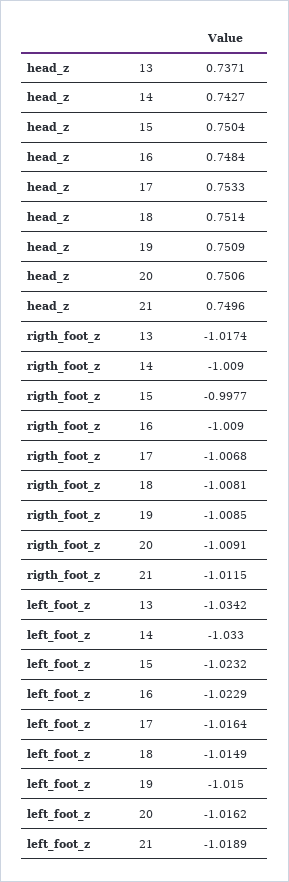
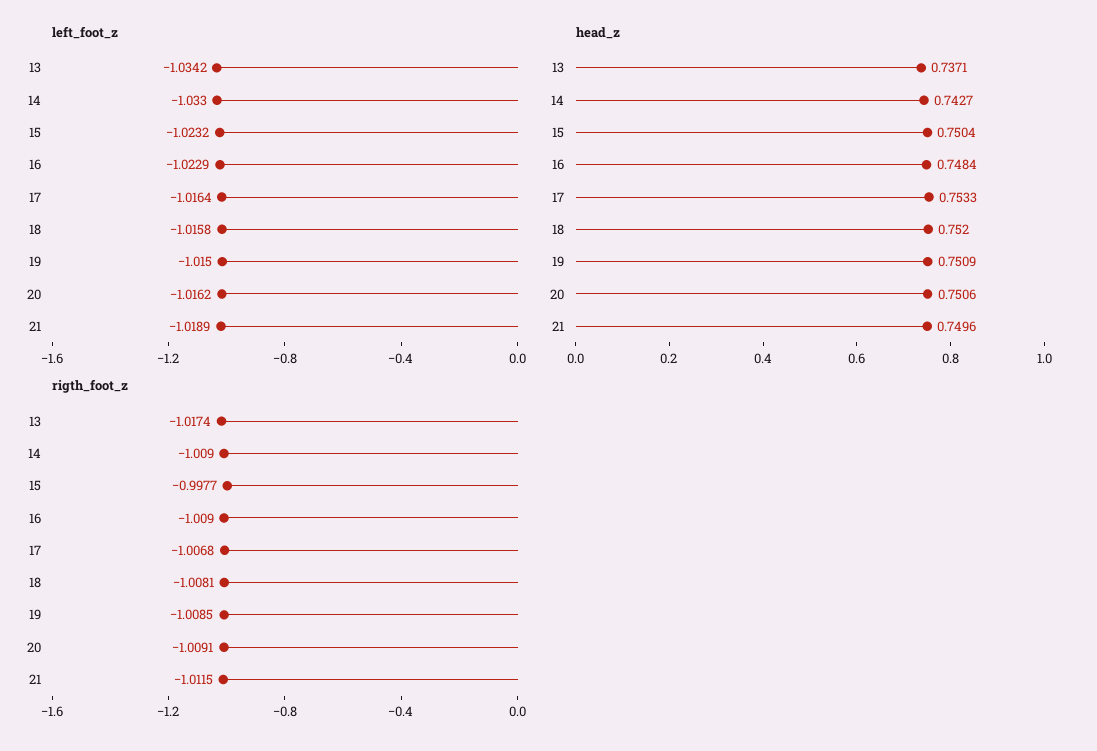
  {
    "head_z": {
      "13": 0.7371,
      "14": 0.7427,
      "15": 0.7504,
      "16": 0.7484,
      "17": 0.7533,
-     "18": 0.7514,
+     "18": 0.752,
      "19": 0.7509,
      "20": 0.7506,
      "21": 0.7496
    },
    "rigth_foot_z": {
      "13": -1.0174,
      "14": -1.009,
      "15": -0.9977,
      "16": -1.009,
      "17": -1.0068,
      "18": -1.0081,
      "19": -1.0085,
      "20": -1.0091,
      "21": -1.0115
    },
    "left_foot_z": {
      "13": -1.0342,
      "14": -1.033,
      "15": -1.0232,
      "16": -1.0229,
      "17": -1.0164,
-     "18": -1.0149,
+     "18": -1.0158,
      "19": -1.015,
      "20": -1.0162,
      "21": -1.0189
    }
  }

